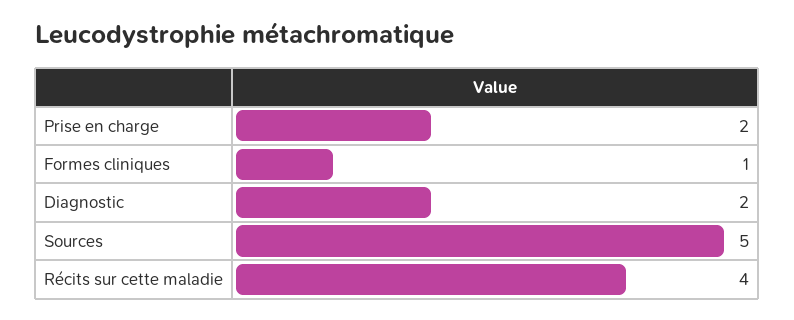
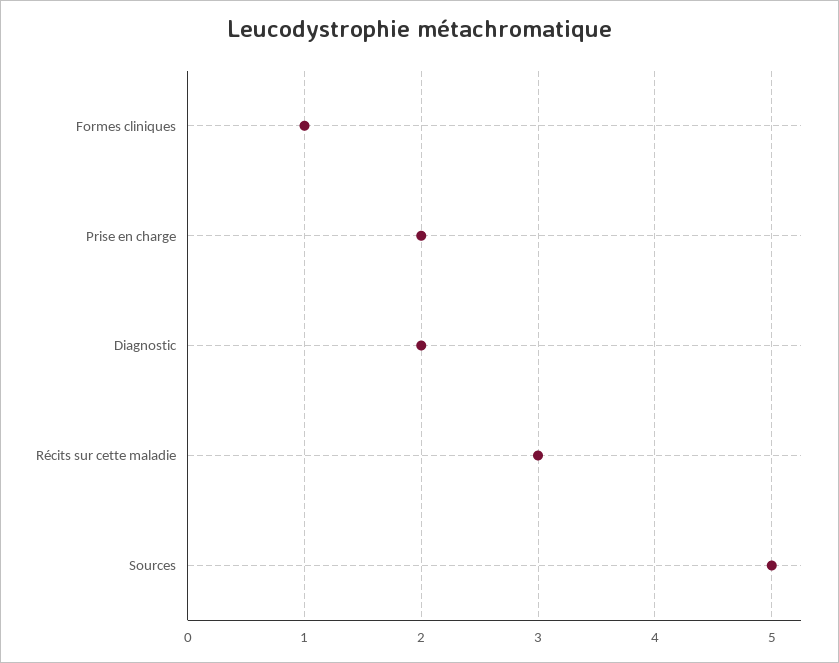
  {
    "Prise en charge": 2,
    "Formes cliniques": 1,
    "Diagnostic": 2,
    "Sources": 5,
-   "Récits sur cette maladie": 4
+   "Récits sur cette maladie": 3
  }

